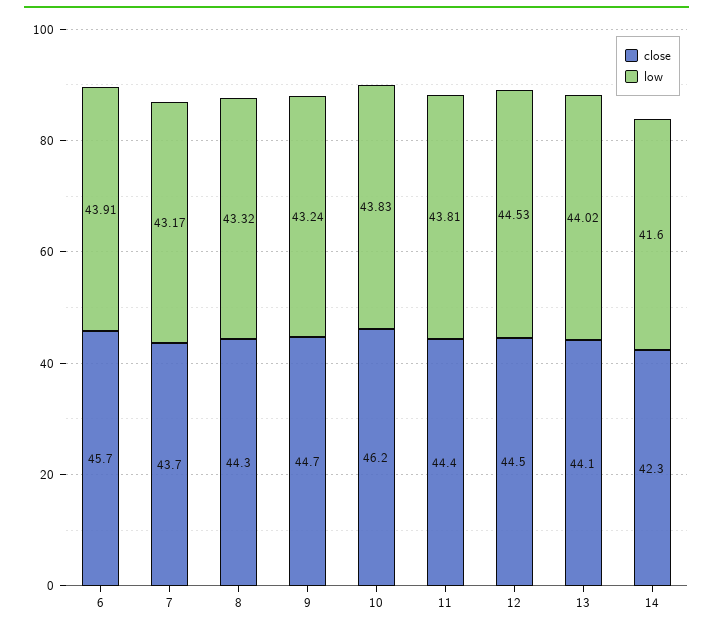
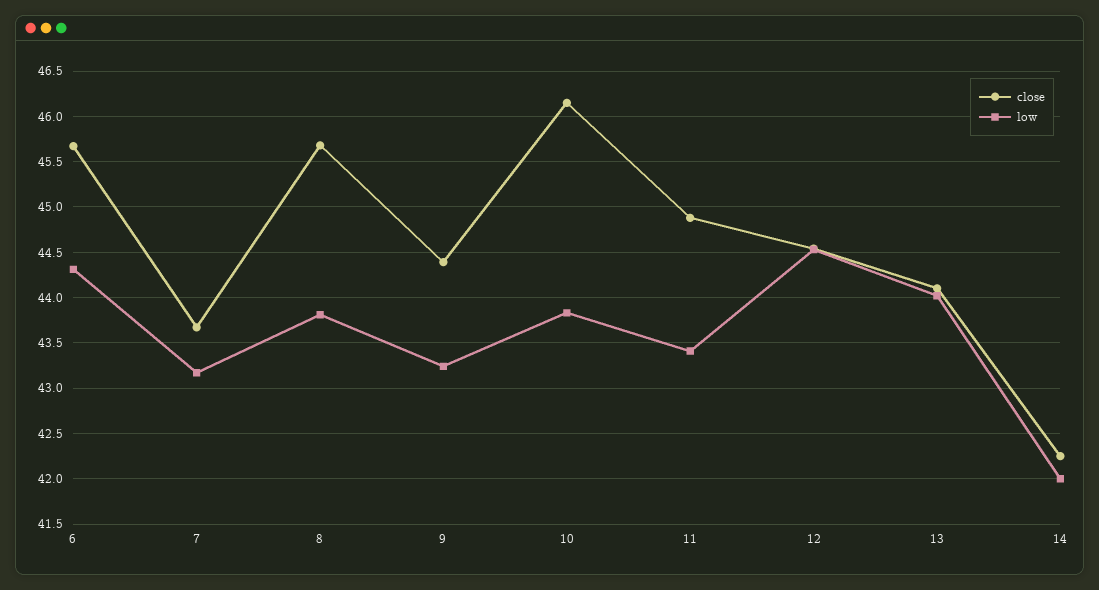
  {
    "close": {
      "6": 45.7,
      "7": 43.7,
-     "8": 44.3,
+     "8": 45.7,
-     "9": 44.7,
+     "9": 44.4,
      "10": 46.2,
-     "11": 44.4,
+     "11": 44.9,
      "12": 44.5,
      "13": 44.1,
      "14": 42.3
    },
    "low": {
-     "6": 43.91,
+     "6": 44.3,
      "7": 43.17,
-     "8": 43.32,
+     "8": 43.8,
      "9": 43.24,
      "10": 43.83,
-     "11": 43.81,
+     "11": 43.4,
      "12": 44.53,
      "13": 44.02,
-     "14": 41.6
+     "14": 42
    }
  }

